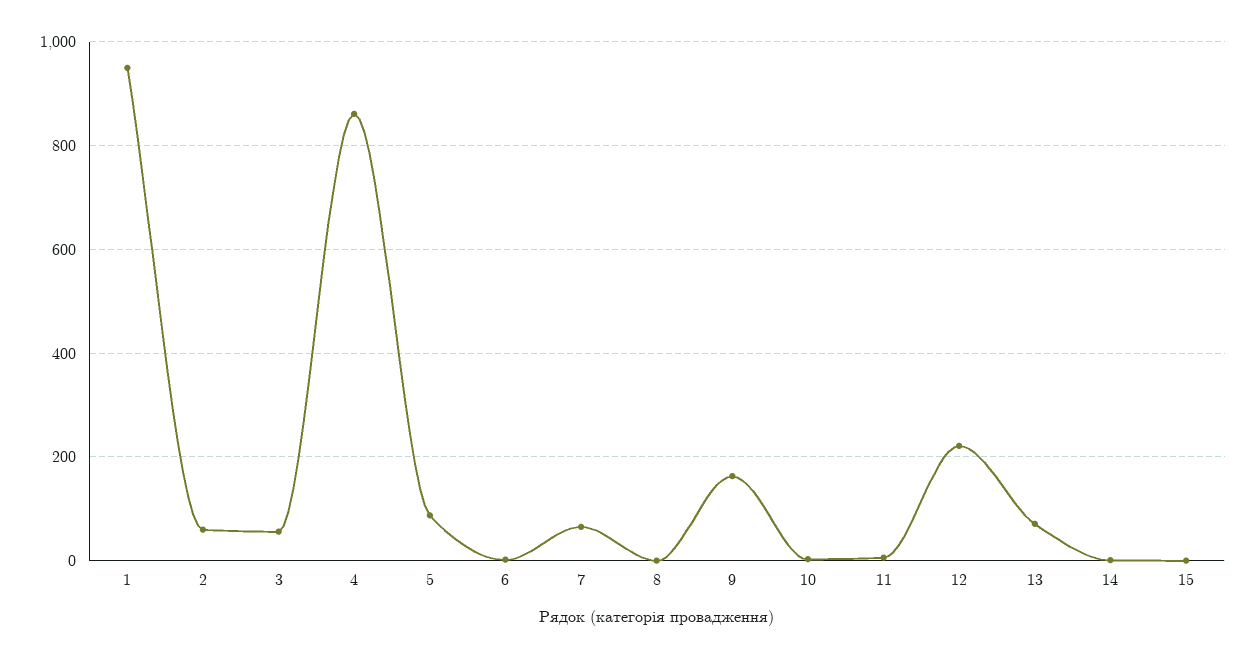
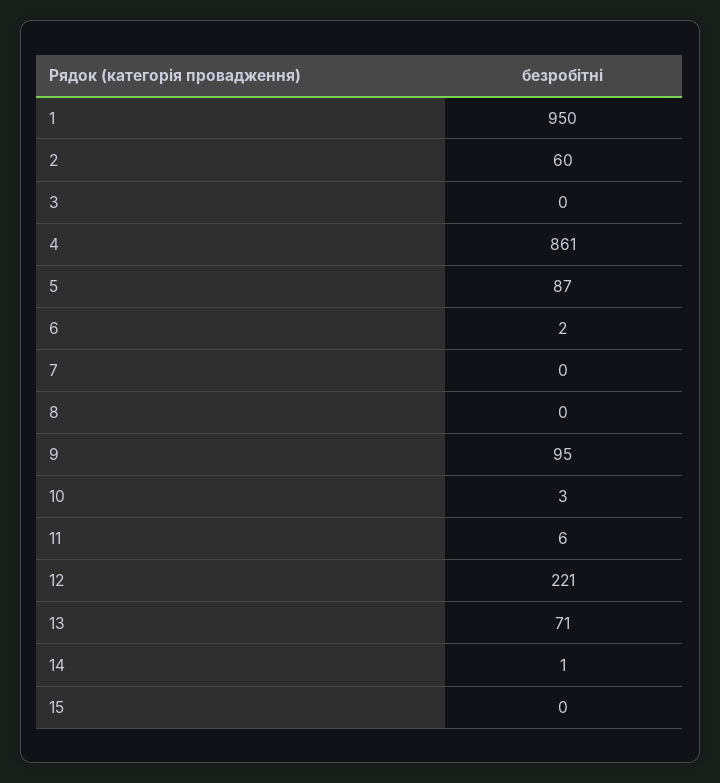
  {
    "1": 950,
    "2": 60,
-   "3": 60,
+   "3": 0,
    "4": 861,
    "5": 87,
    "6": 2,
-   "7": 60,
+   "7": 0,
    "8": 0,
-   "9": 160,
+   "9": 95,
    "10": 3,
    "11": 6,
    "12": 221,
    "13": 71,
    "14": 1,
    "15": 0
  }

